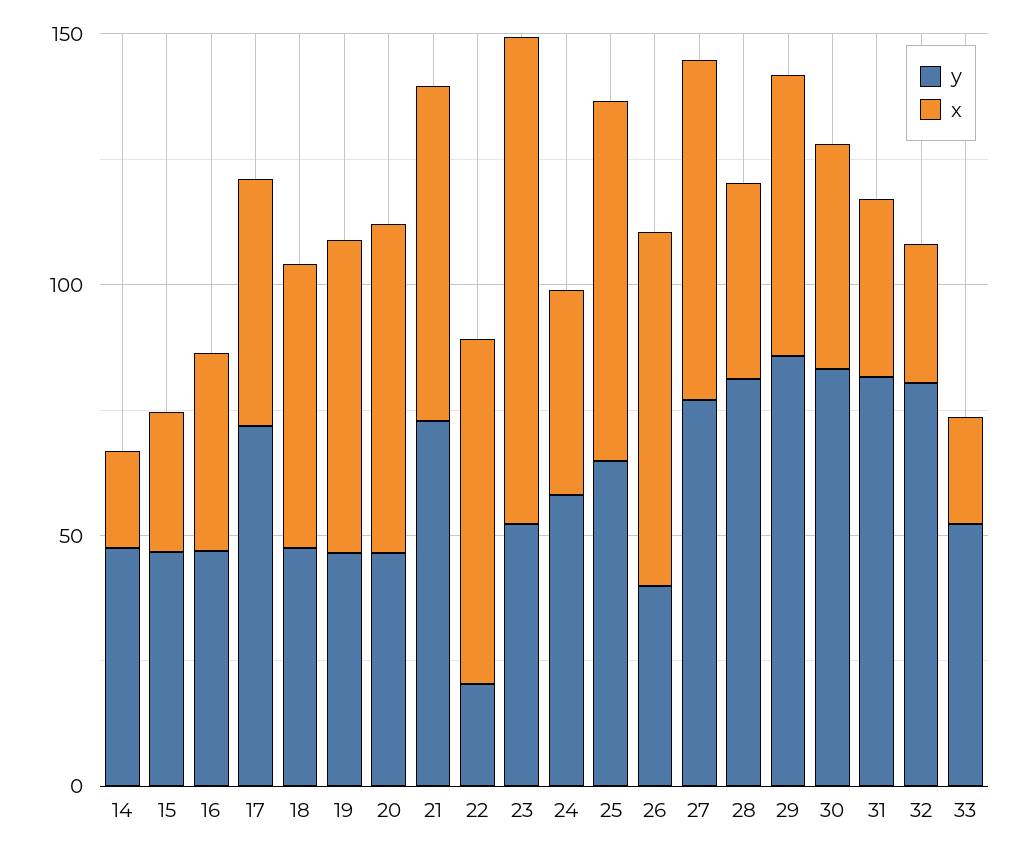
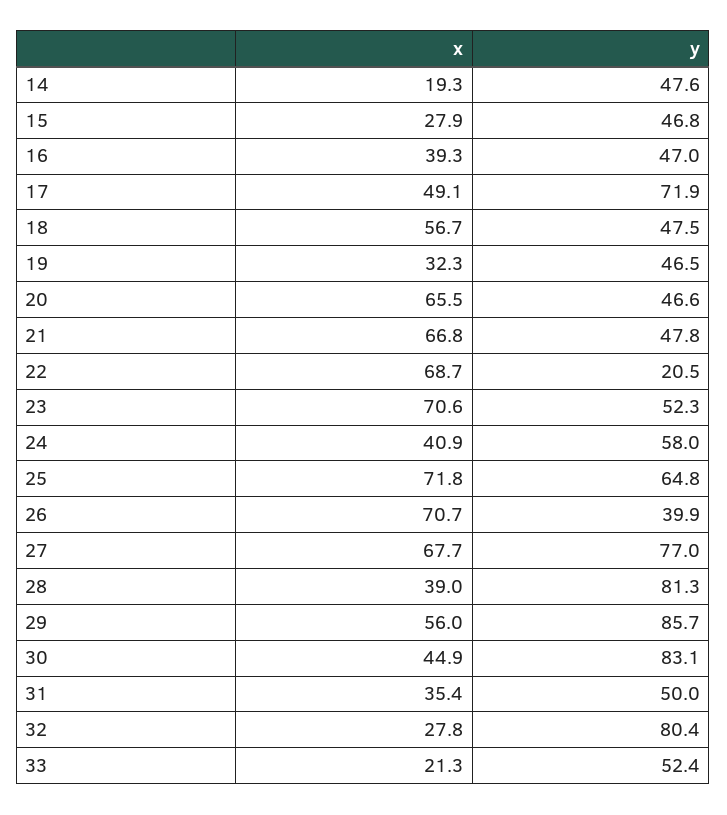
  {
    "y": {
      "14": 47.6,
      "15": 46.8,
      "16": 47,
      "17": 71.9,
      "18": 47.5,
      "19": 46.5,
      "20": 46.6,
-     "21": 70,
+     "21": 47.8,
      "22": 20.5,
      "23": 52.3,
      "24": 58,
      "25": 64.8,
      "26": 39.9,
      "27": 77,
      "28": 81.3,
      "29": 85.7,
      "30": 83.1,
-     "31": 80,
+     "31": 50,
      "32": 80.4,
      "33": 52.4
    },
    "x": {
      "14": 19.3,
      "15": 27.9,
      "16": 39.3,
      "17": 49.1,
      "18": 56.7,
-     "19": 60,
+     "19": 32.3,
      "20": 65.5,
      "21": 66.8,
      "22": 68.7,
-     "23": 100,
+     "23": 70.6,
      "24": 40.9,
      "25": 71.8,
      "26": 70.7,
      "27": 67.7,
      "28": 39,
      "29": 56,
      "30": 44.9,
      "31": 35.4,
      "32": 27.8,
      "33": 21.3
    }
  }

